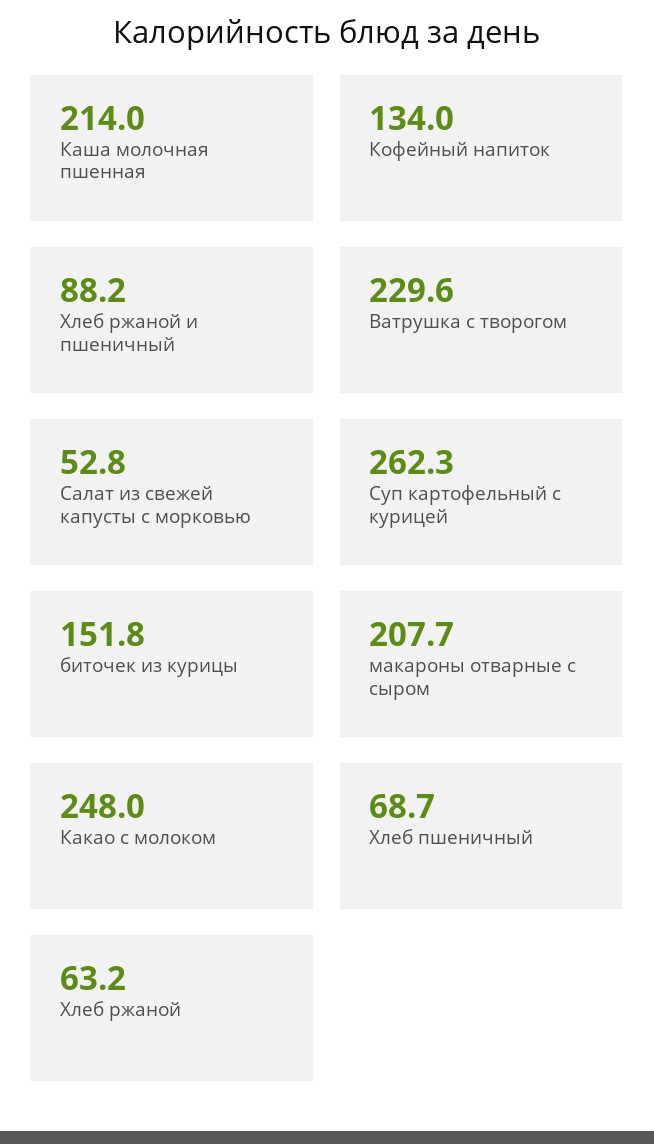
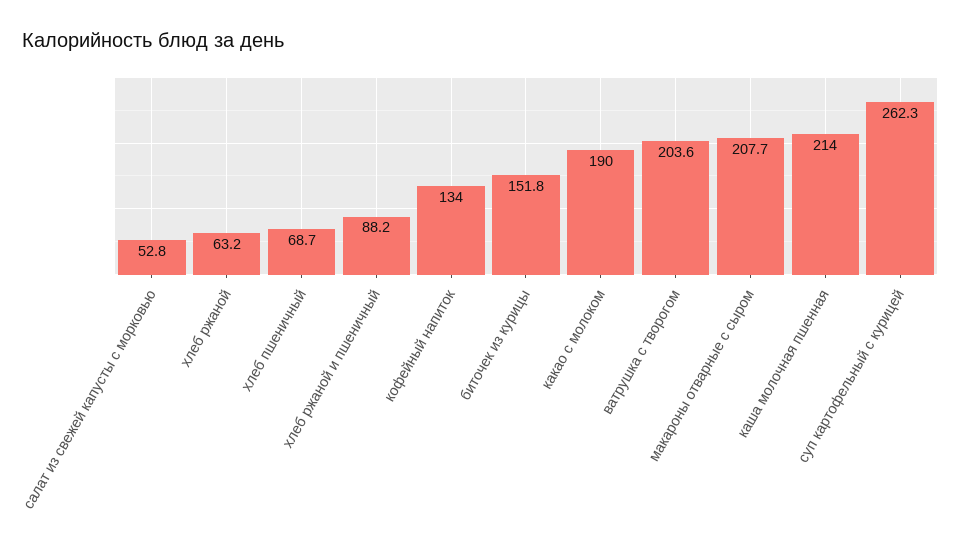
  {
    "Каша молочная пшенная": 214,
    "Кофейный напиток": 134,
    "Хлеб ржаной и пшеничный": 88.2,
-   "Ватрушка с творогом": 229.6,
+   "Ватрушка с творогом": 203.6,
    "Салат из свежей капусты с морковью": 52.8,
    "Суп картофельный с курицей": 262.3,
    "биточек из курицы": 151.8,
    "макароны отварные с сыром": 207.7,
-   "Какао с молоком": 248,
+   "Какао с молоком": 190,
    "Хлеб пшеничный": 68.7,
    "Хлеб ржаной": 63.2
  }

